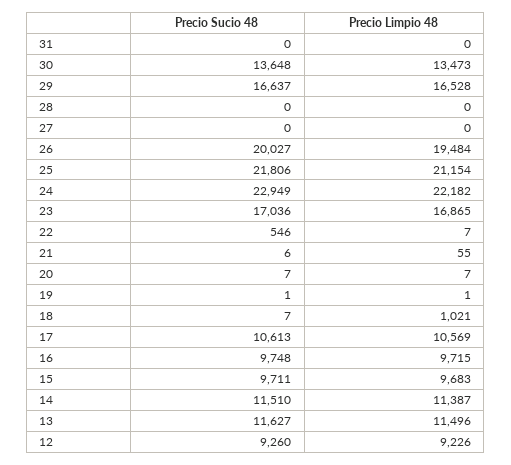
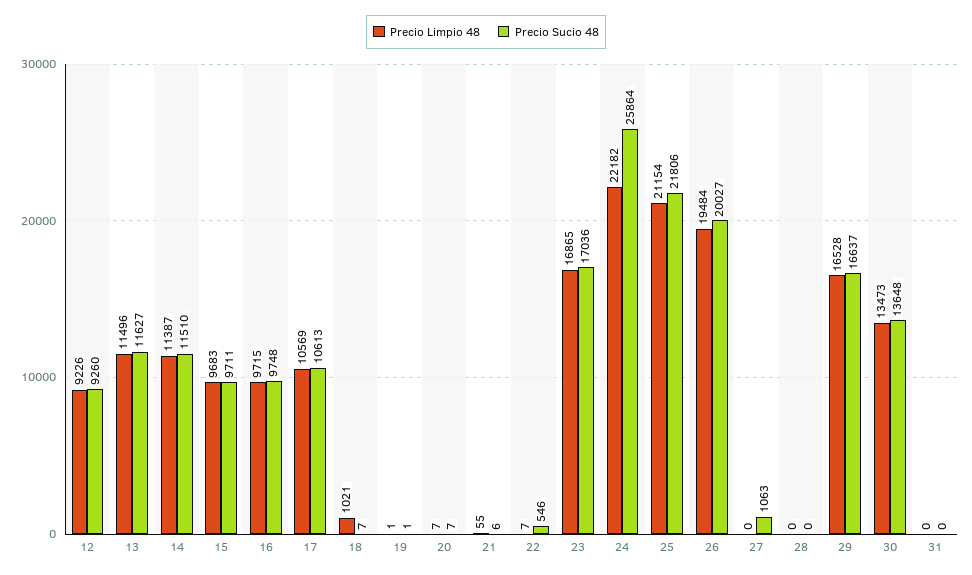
  {
    "Precio Sucio 48": {
      "31": 0,
      "30": 13648,
      "29": 16637,
      "28": 0,
-     "27": 0,
+     "27": 1063,
      "26": 20027,
      "25": 21806,
-     "24": 22949,
+     "24": 25864,
      "23": 17036,
      "22": 546,
      "21": 6,
      "20": 7,
      "19": 1,
      "18": 7,
      "17": 10613,
      "16": 9748,
      "15": 9711,
      "14": 11510,
      "13": 11627,
      "12": 9260
    },
    "Precio Limpio 48": {
      "31": 0,
      "30": 13473,
      "29": 16528,
      "28": 0,
      "27": 0,
      "26": 19484,
      "25": 21154,
      "24": 22182,
      "23": 16865,
      "22": 7,
      "21": 55,
      "20": 7,
      "19": 1,
      "18": 1021,
      "17": 10569,
      "16": 9715,
      "15": 9683,
      "14": 11387,
      "13": 11496,
      "12": 9226
    }
  }

